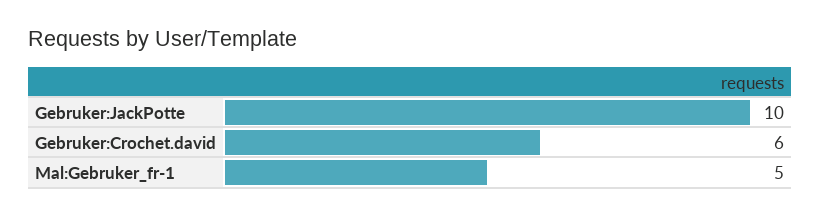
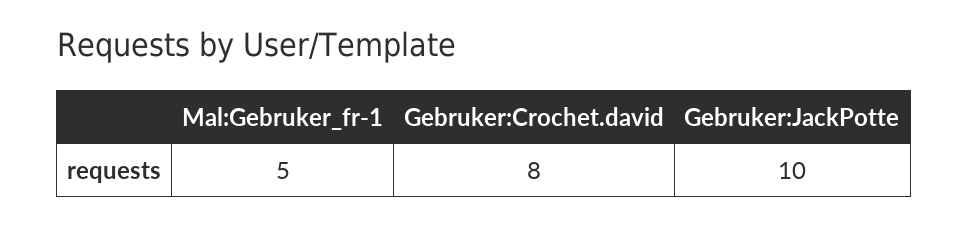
  {
    "Gebruker:JackPotte": 10,
-   "Gebruker:Crochet.david": 6,
+   "Gebruker:Crochet.david": 8,
    "Mal:Gebruker_fr-1": 5
  }

